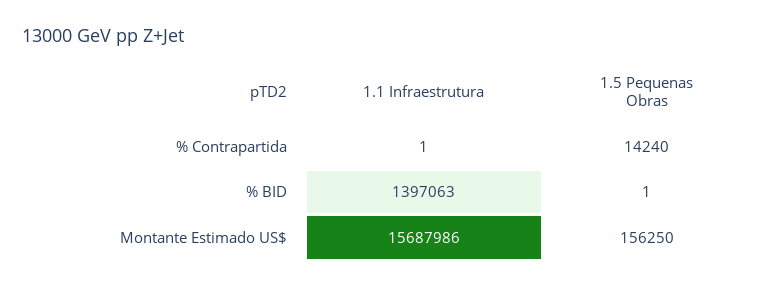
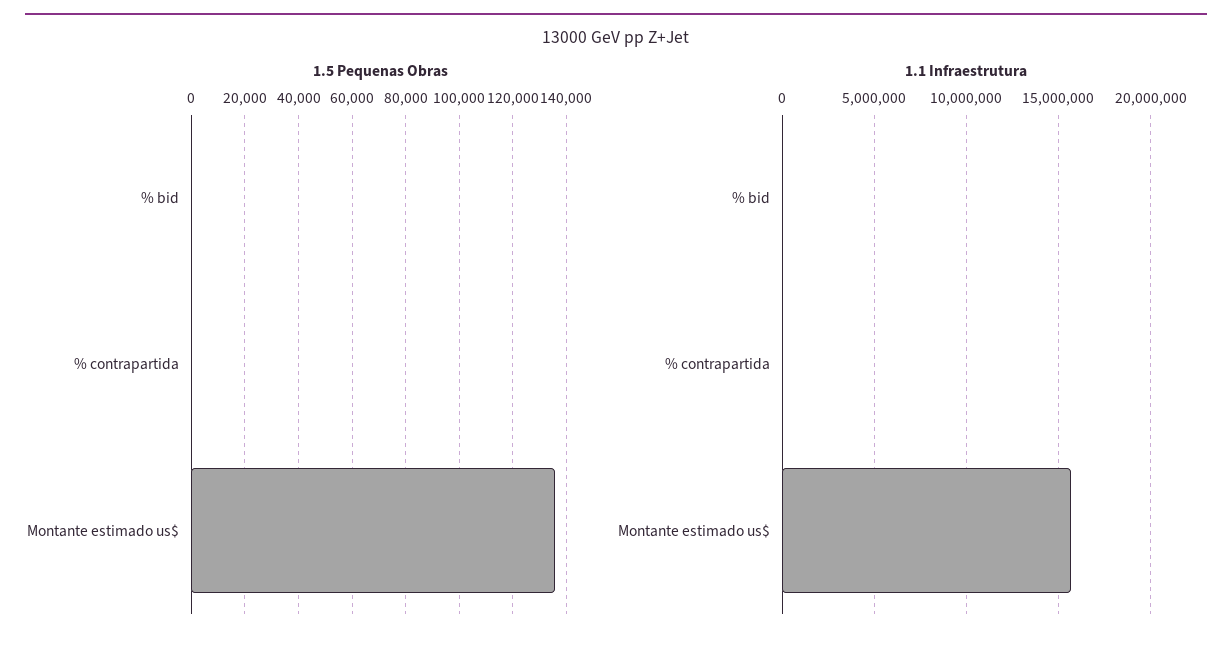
  {
    "1.1 Infraestrutura": {
      "% Contrapartida": 1,
-     "% BID": 1397063,
+     "% BID": 0,
      "Montante Estimado US$": 15687986
    },
    "1.5 Pequenas Obras": {
-     "% Contrapartida": 14240,
+     "% Contrapartida": 0,
      "% BID": 1,
-     "Montante Estimado US$": 156250
+     "Montante Estimado US$": 135000
    }
  }

